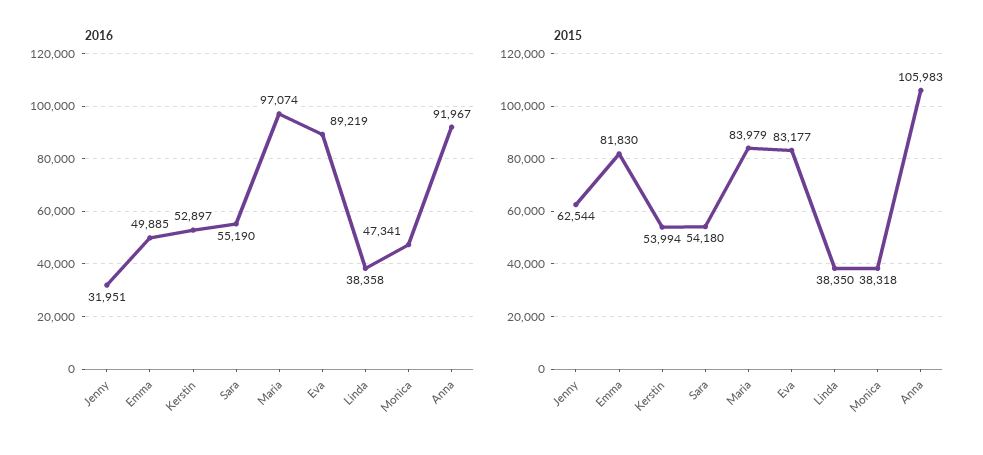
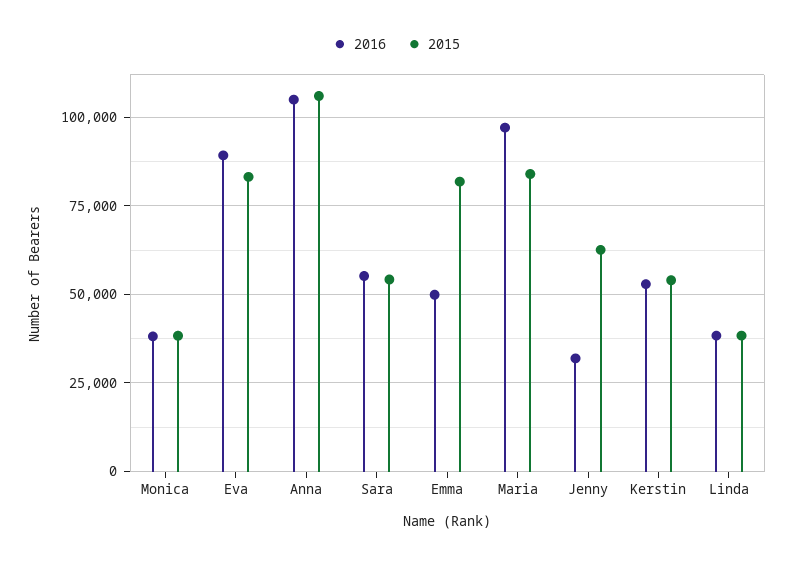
  {
    "2016": {
      "Jenny": 31951,
      "Emma": 49885,
      "Kerstin": 52897,
      "Sara": 55190,
      "Maria": 97074,
      "Eva": 89219,
      "Linda": 38358,
-     "Monica": 47341,
+     "Monica": 37500,
-     "Anna": 91967
+     "Anna": 105000
    },
    "2015": {
      "Jenny": 62544,
      "Emma": 81830,
      "Kerstin": 53994,
      "Sara": 54180,
      "Maria": 83979,
      "Eva": 83177,
      "Linda": 38350,
      "Monica": 38318,
      "Anna": 105983
    }
  }

